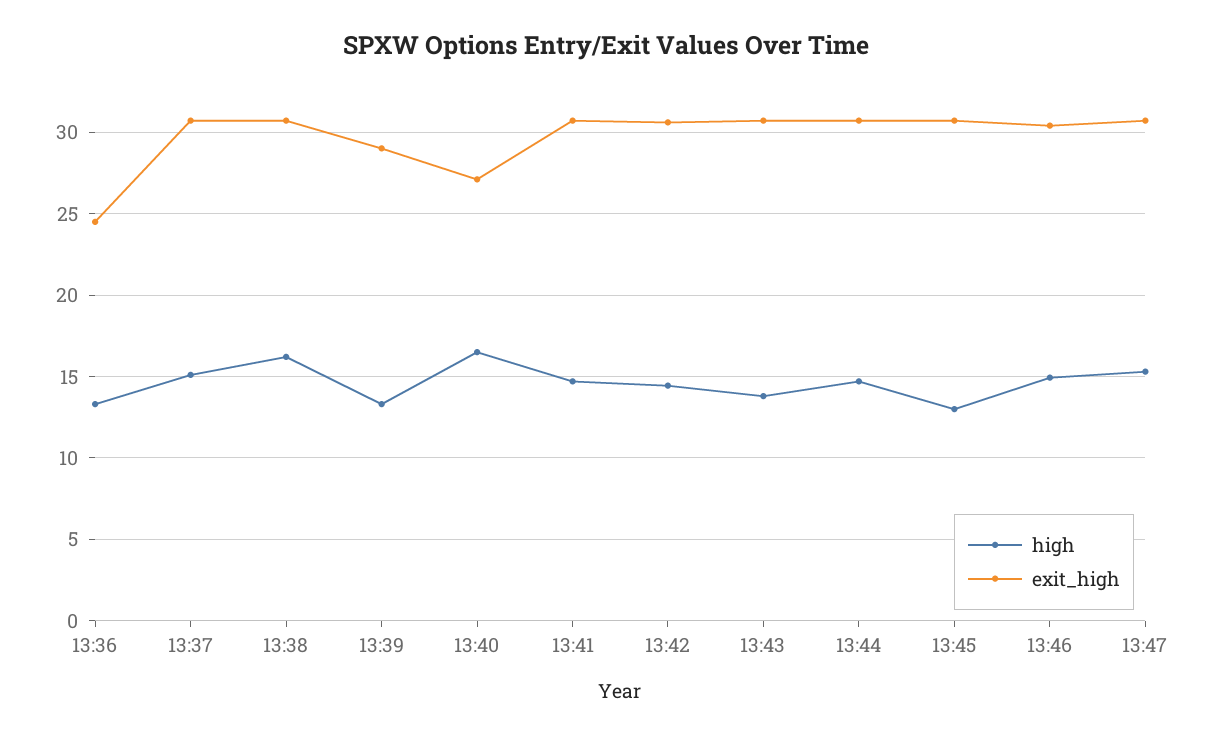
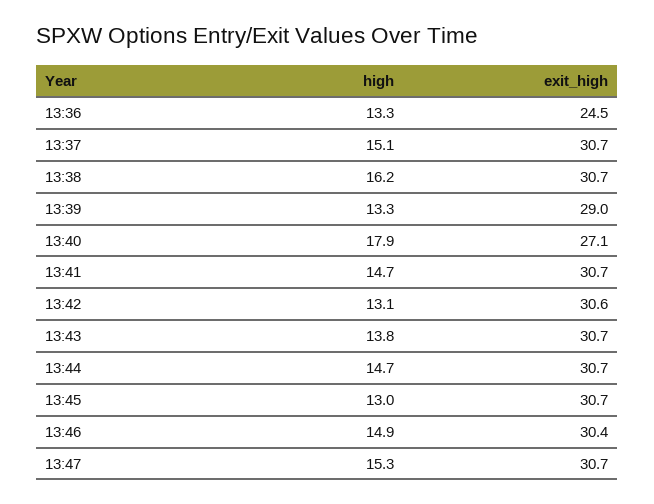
  {
    "high": {
      "13:36": 13.3,
      "13:37": 15.1,
      "13:38": 16.2,
      "13:39": 13.3,
-     "13:40": 16.5,
+     "13:40": 17.9,
      "13:41": 14.7,
-     "13:42": 14.5,
+     "13:42": 13.1,
      "13:43": 13.8,
      "13:44": 14.7,
      "13:45": 13,
      "13:46": 14.9,
      "13:47": 15.3
    },
    "exit_high": {
      "13:36": 24.5,
      "13:37": 30.7,
      "13:38": 30.7,
      "13:39": 29,
      "13:40": 27.1,
      "13:41": 30.7,
      "13:42": 30.6,
      "13:43": 30.7,
      "13:44": 30.7,
      "13:45": 30.7,
      "13:46": 30.4,
      "13:47": 30.7
    }
  }

